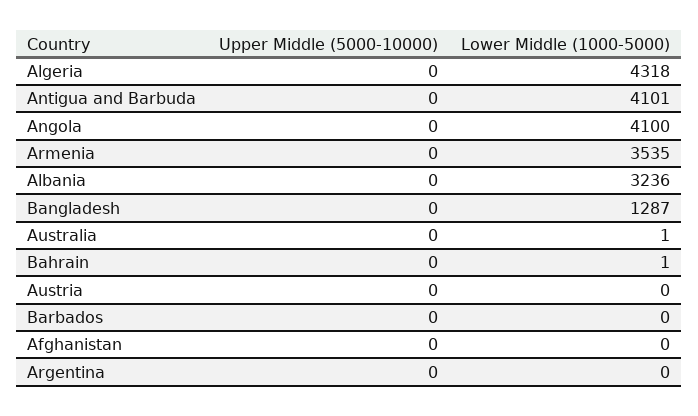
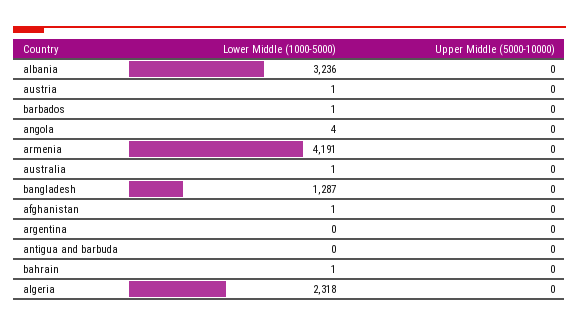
  {
    "Upper Middle (5000-10000)": {
      "Algeria": 0,
      "Antigua and Barbuda": 0,
      "Angola": 0,
      "Armenia": 0,
      "Albania": 0,
      "Bangladesh": 0,
      "Australia": 0,
      "Bahrain": 0,
      "Austria": 0,
      "Barbados": 0,
      "Afghanistan": 0,
      "Argentina": 0
    },
    "Lower Middle (1000-5000)": {
-     "Algeria": 4318,
+     "Algeria": 2318,
-     "Antigua and Barbuda": 4101,
+     "Antigua and Barbuda": 0,
-     "Angola": 4100,
+     "Angola": 4,
-     "Armenia": 3535,
+     "Armenia": 4191,
      "Albania": 3236,
      "Bangladesh": 1287,
      "Australia": 1,
      "Bahrain": 1,
-     "Austria": 0,
+     "Austria": 1,
-     "Barbados": 0,
+     "Barbados": 1,
-     "Afghanistan": 0,
+     "Afghanistan": 1,
      "Argentina": 0
    }
  }

